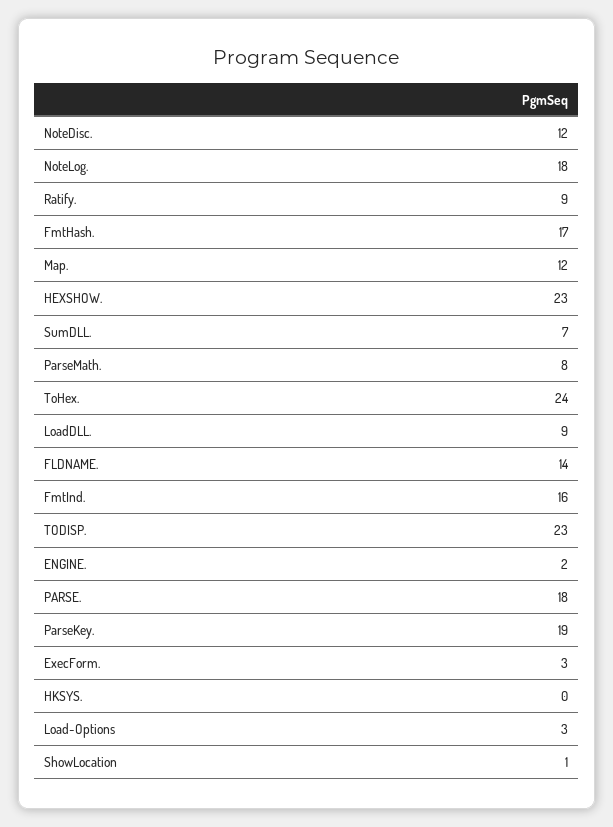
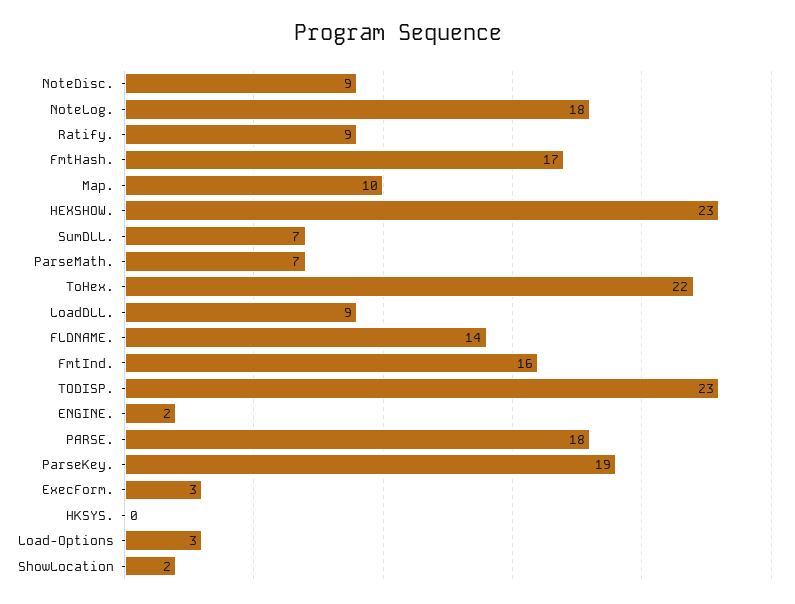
  {
-   "NoteDisc.": 12,
+   "NoteDisc.": 9,
    "NoteLog.": 18,
    "Ratify.": 9,
    "FmtHash.": 17,
-   "Map.": 12,
+   "Map.": 10,
    "HEXSHOW.": 23,
    "SumDLL.": 7,
-   "ParseMath.": 8,
+   "ParseMath.": 7,
-   "ToHex.": 24,
+   "ToHex.": 22,
    "LoadDLL.": 9,
    "FLDNAME.": 14,
    "FmtInd.": 16,
    "TODISP.": 23,
    "ENGINE.": 2,
    "PARSE.": 18,
    "ParseKey.": 19,
    "ExecForm.": 3,
    "HKSYS.": 0,
    "Load-Options": 3,
-   "ShowLocation": 1
+   "ShowLocation": 2
  }

